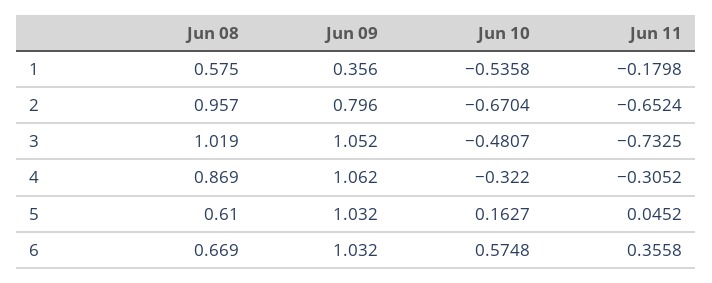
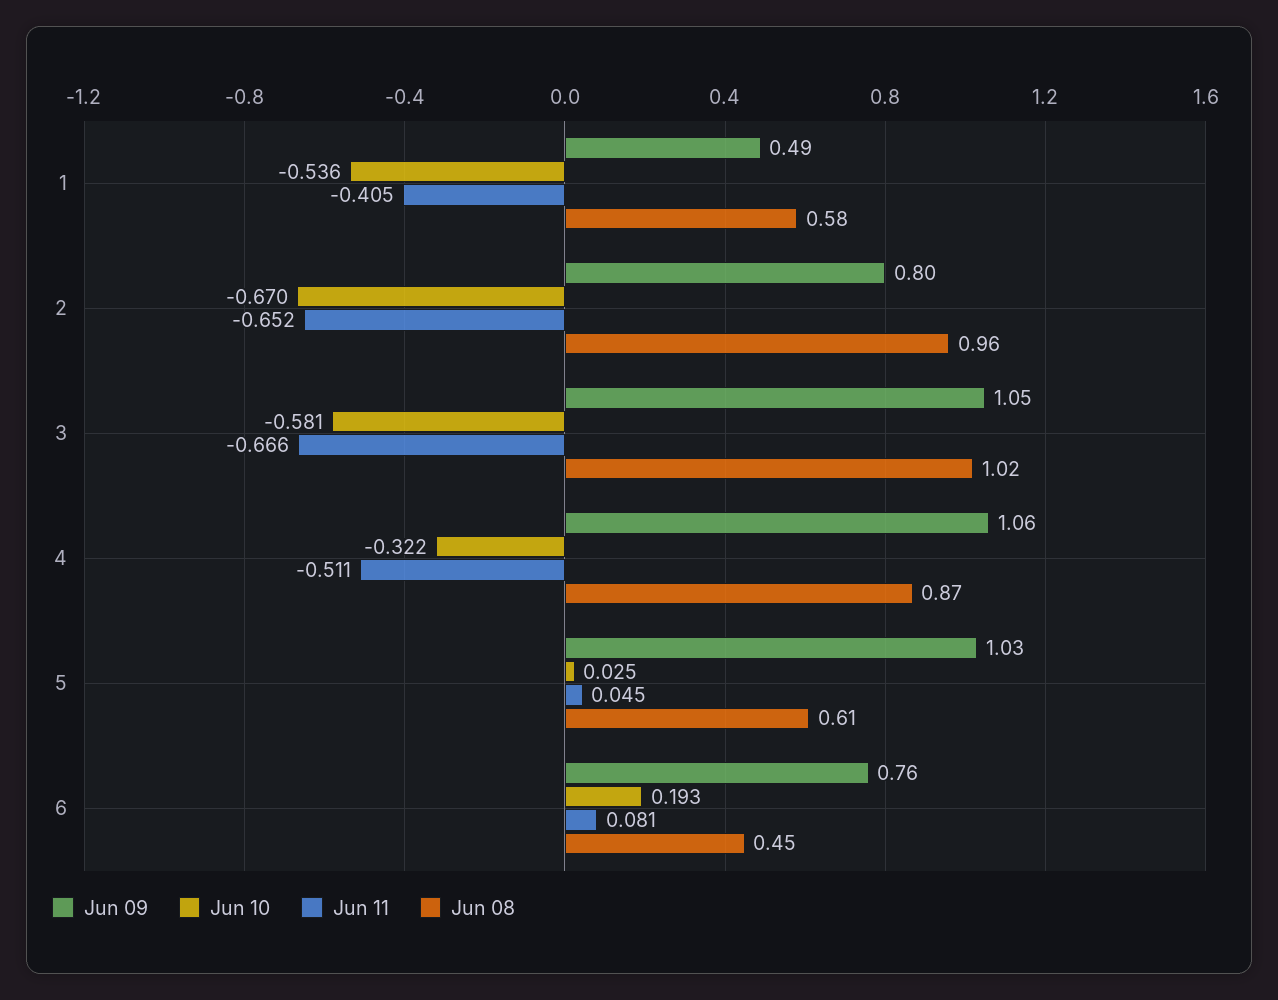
  {
    "Jun 08": {
      "1": 0.575,
      "2": 0.957,
      "3": 1.019,
      "4": 0.869,
      "5": 0.61,
-     "6": 0.669
+     "6": 0.45
    },
    "Jun 09": {
-     "1": 0.356,
+     "1": 0.49,
      "2": 0.796,
      "3": 1.052,
      "4": 1.062,
      "5": 1.032,
-     "6": 1.032
+     "6": 0.76
    },
    "Jun 10": {
      "1": -0.5358,
      "2": -0.6704,
-     "3": -0.4807,
+     "3": -0.581,
      "4": -0.322,
-     "5": 0.1627,
+     "5": 0.025,
-     "6": 0.5748
+     "6": 0.193
    },
    "Jun 11": {
-     "1": -0.1798,
+     "1": -0.405,
      "2": -0.6524,
-     "3": -0.7325,
+     "3": -0.666,
-     "4": -0.3052,
+     "4": -0.511,
      "5": 0.0452,
-     "6": 0.3558
+     "6": 0.081
    }
  }

